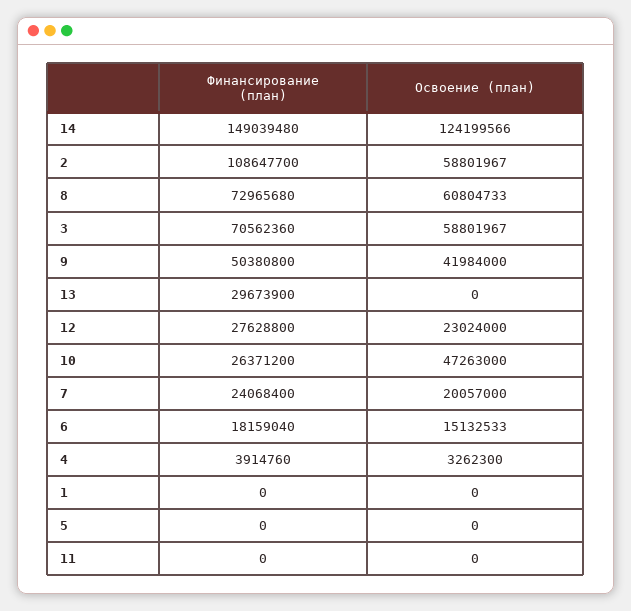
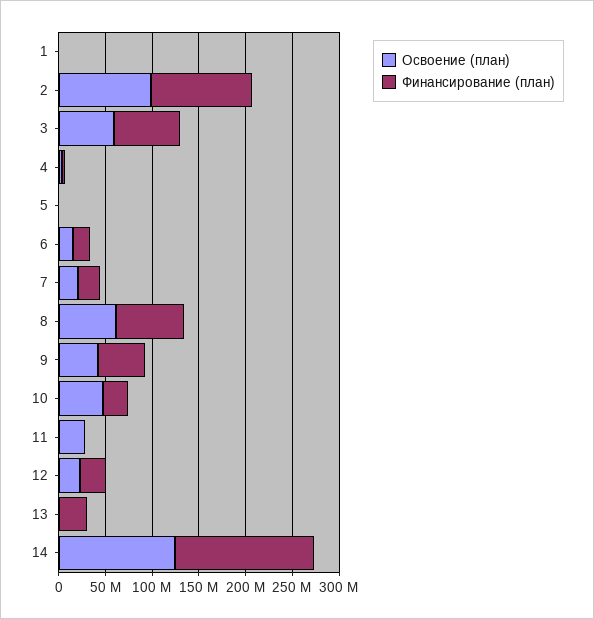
  {
    "Финансирование (план)": {
      "14": 149039480,
      "2": 108647700,
      "8": 72965680,
      "3": 70562360,
      "9": 50380800,
      "13": 29673900,
      "12": 27628800,
      "10": 26371200,
      "7": 24068400,
      "6": 18159040,
      "4": 3914760,
      "1": 0,
      "5": 0,
      "11": 0
    },
    "Освоение (план)": {
      "14": 124199566,
-     "2": 58801967,
+     "2": 100000000,
      "8": 60804733,
      "3": 58801967,
      "9": 41984000,
      "13": 0,
      "12": 23024000,
      "10": 47263000,
      "7": 20057000,
      "6": 15132533,
      "4": 3262300,
      "1": 0,
      "5": 0,
-     "11": 0
+     "11": 30000000
    }
  }

